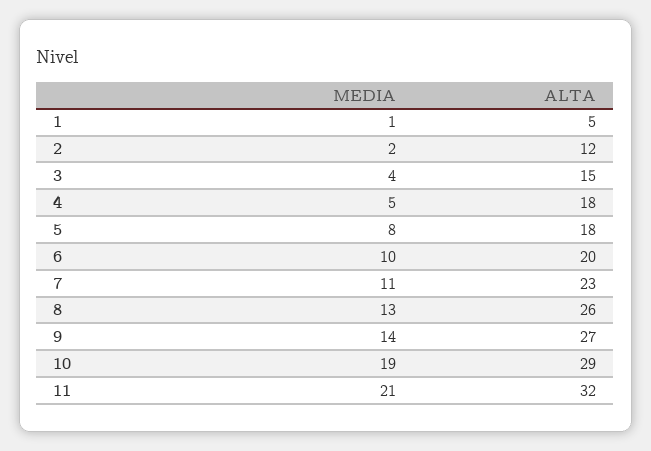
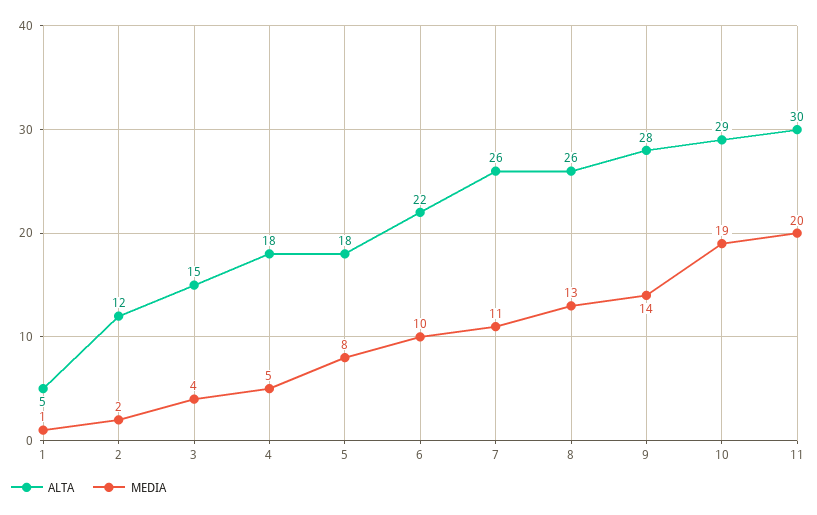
  {
    "MEDIA": {
      "1": 1,
      "2": 2,
      "3": 4,
      "4": 5,
      "5": 8,
      "6": 10,
      "7": 11,
      "8": 13,
      "9": 14,
      "10": 19,
-     "11": 21
+     "11": 20
    },
    "ALTA": {
      "1": 5,
      "2": 12,
      "3": 15,
      "4": 18,
      "5": 18,
-     "6": 20,
+     "6": 22,
-     "7": 23,
+     "7": 26,
      "8": 26,
-     "9": 27,
+     "9": 28,
      "10": 29,
-     "11": 32
+     "11": 30
    }
  }

